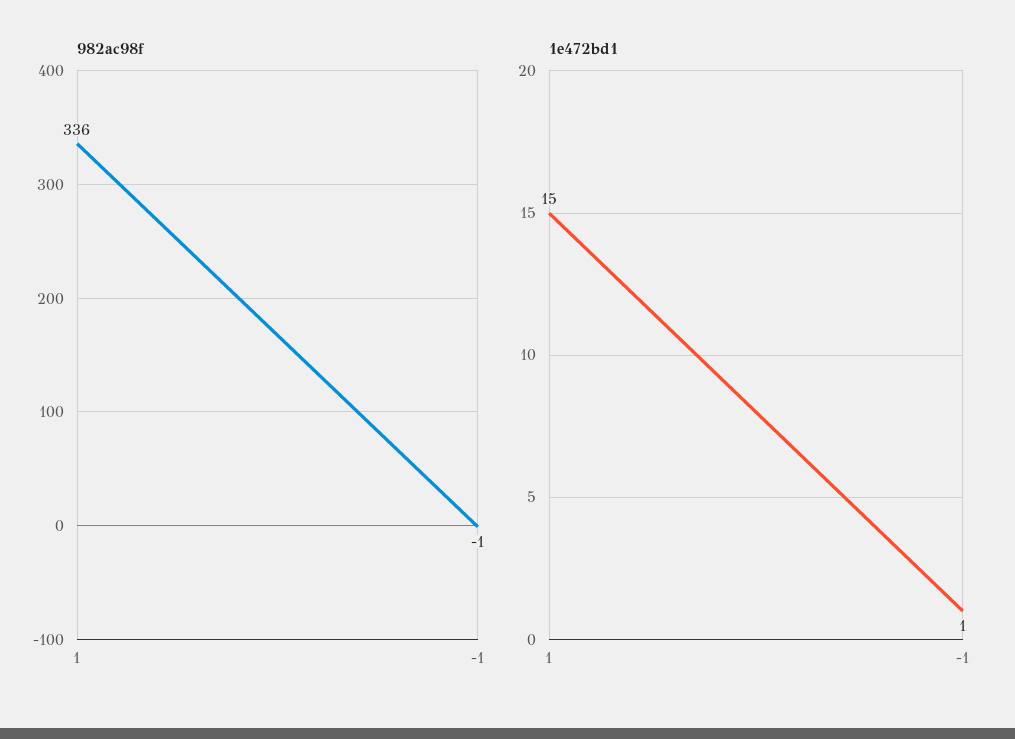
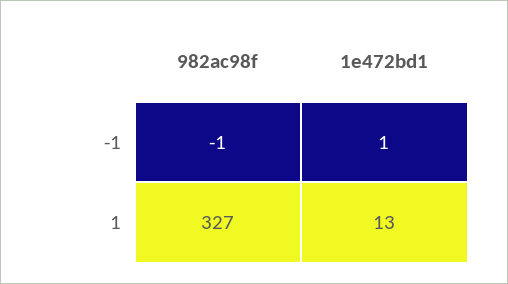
  {
    "982ac98f": {
-     "1": 336,
+     "1": 327,
      "-1": -1
    },
    "1e472bd1": {
-     "1": 15,
+     "1": 13,
      "-1": 1
    }
  }

